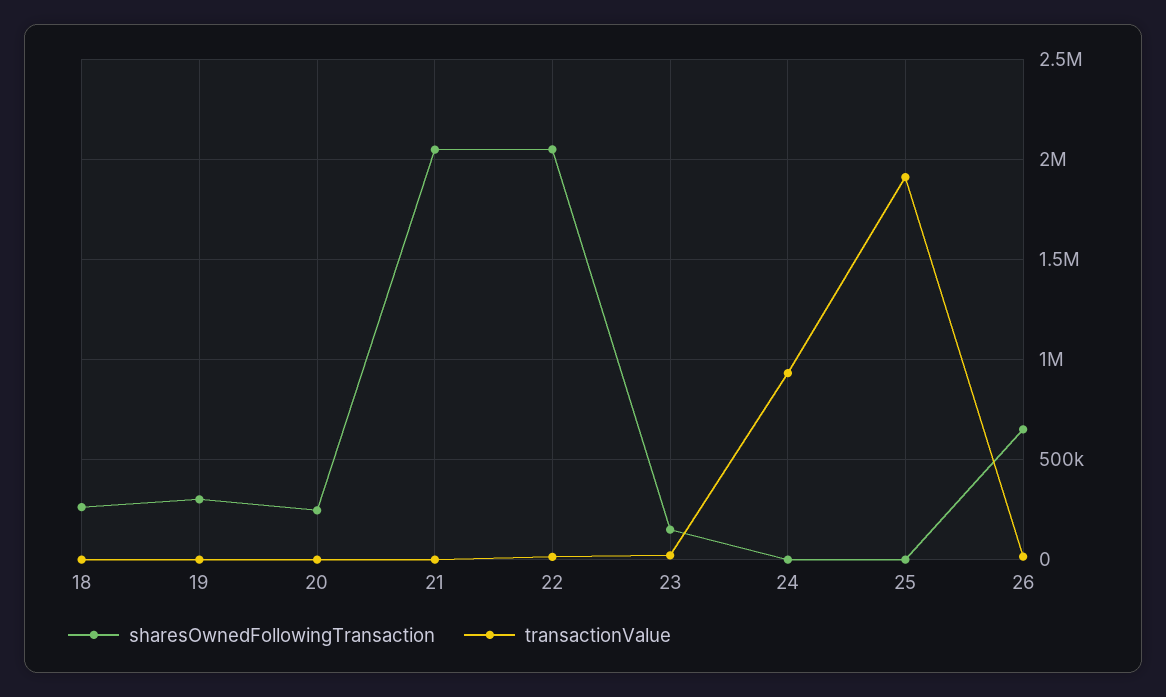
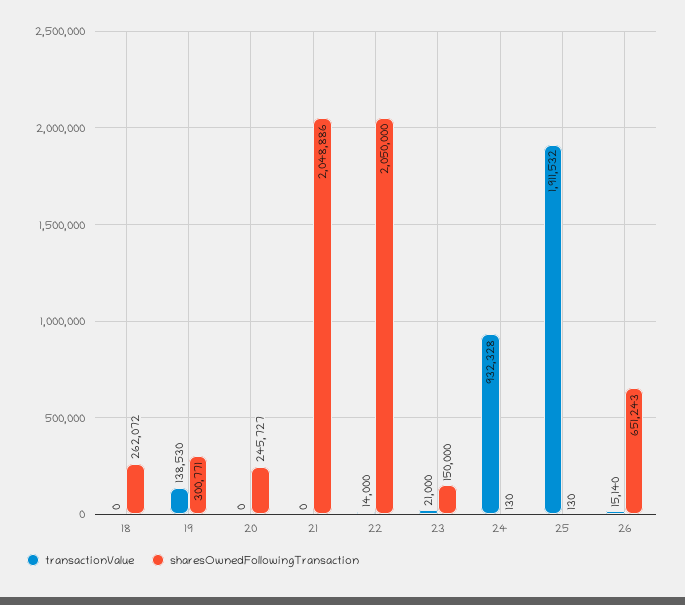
  {
    "sharesOwnedFollowingTransaction": {
      "18": 262072,
      "19": 300771,
      "20": 245727,
      "21": 2048886,
      "22": 2050000,
      "23": 150000,
      "24": 130,
      "25": 130,
      "26": 651243
    },
    "transactionValue": {
      "18": 0,
-     "19": 0,
+     "19": 138530,
      "20": 0,
      "21": 0,
      "22": 14000,
      "23": 21000,
      "24": 932328,
      "25": 1911532,
      "26": 15140
    }
  }

